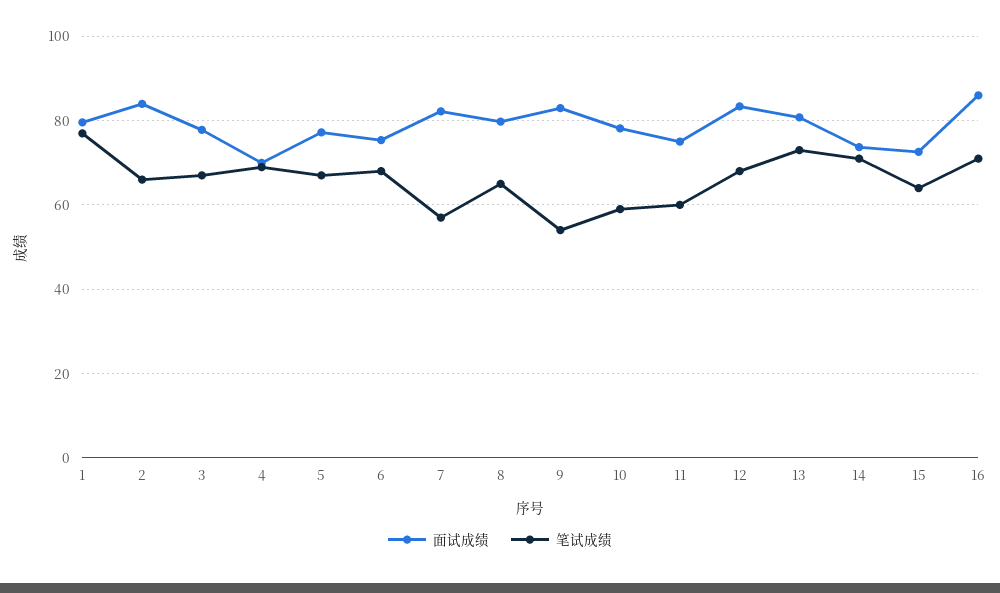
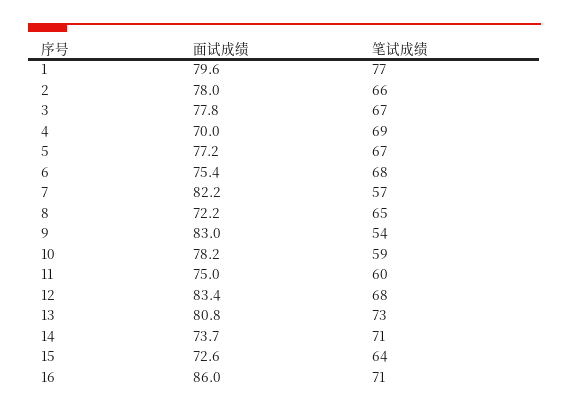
  {
    "面试成绩": {
      "1": 79.6,
-     "2": 84,
+     "2": 78,
      "3": 77.8,
      "4": 70,
      "5": 77.2,
      "6": 75.4,
      "7": 82.2,
-     "8": 80,
+     "8": 72.2,
      "9": 83,
      "10": 78.2,
      "11": 75,
      "12": 83.4,
      "13": 80.8,
      "14": 73.7,
      "15": 72.6,
      "16": 86
    },
    "笔试成绩": {
      "1": 77,
      "2": 66,
      "3": 67,
      "4": 69,
      "5": 67,
      "6": 68,
      "7": 57,
      "8": 65,
      "9": 54,
      "10": 59,
      "11": 60,
      "12": 68,
      "13": 73,
      "14": 71,
      "15": 64,
      "16": 71
    }
  }

